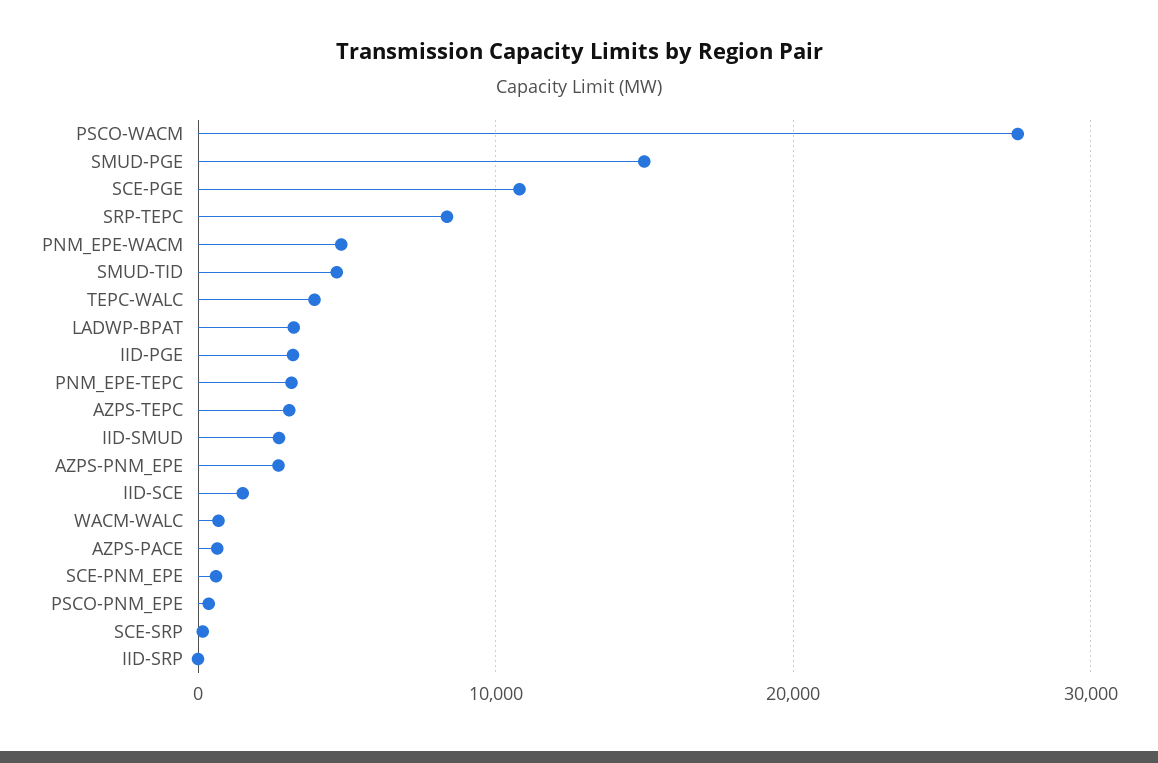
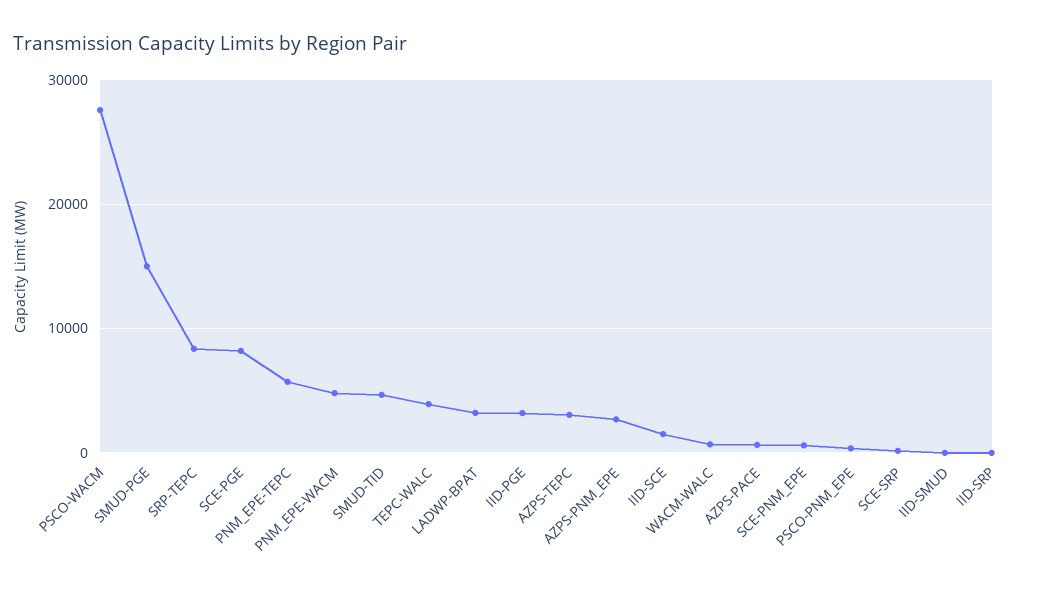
  {
    "PSCO-WACM": 28000,
    "SMUD-PGE": 15000,
-   "SCE-PGE": 11000,
+   "SCE-PGE": 8000,
    "SRP-TEPC": 8000,
    "PNM_EPE-WACM": 5000,
    "SMUD-TID": 5000,
    "TEPC-WALC": 4000,
    "LADWP-BPAT": 3000,
    "IID-PGE": 3000,
-   "PNM_EPE-TEPC": 3000,
+   "PNM_EPE-TEPC": 6000,
    "AZPS-TEPC": 3000,
-   "IID-SMUD": 3000,
+   "IID-SMUD": 0,
    "AZPS-PNM_EPE": 3000,
    "IID-SCE": 2000,
    "WACM-WALC": 1000,
    "AZPS-PACE": 1000,
    "SCE-PNM_EPE": 1000,
    "PSCO-PNM_EPE": 0,
    "SCE-SRP": 0,
    "IID-SRP": 0
  }

